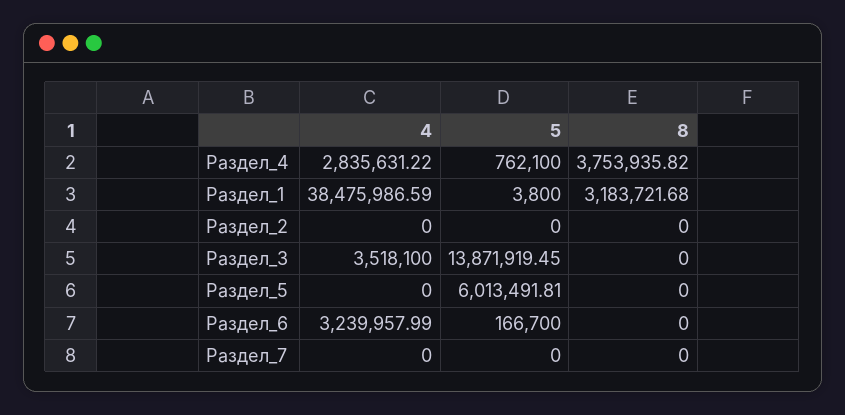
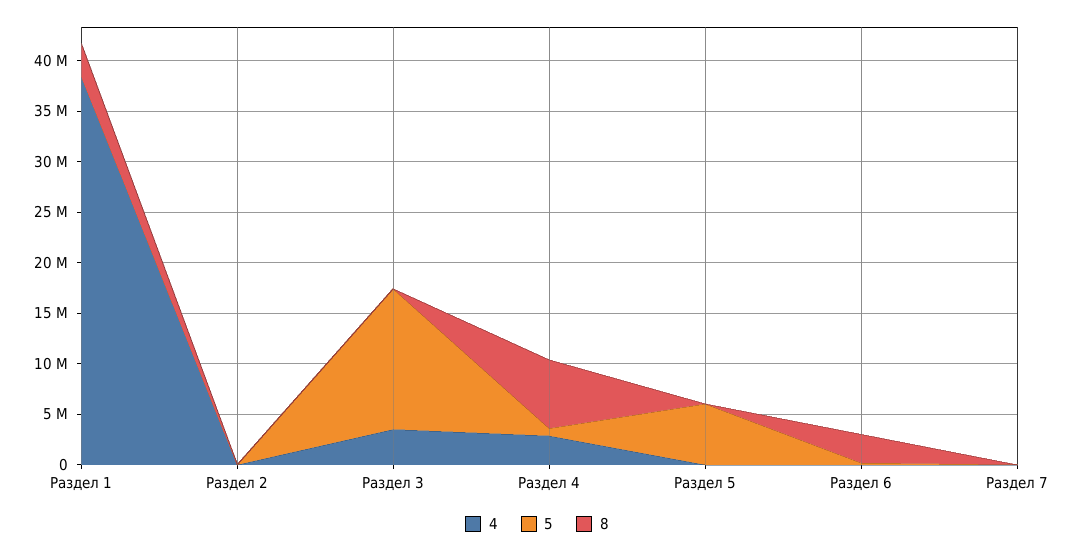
  {
    "4": {
      "Раздел_4": 2835631.22,
      "Раздел_1": 38475986.59,
      "Раздел_2": 0,
      "Раздел_3": 3518100,
      "Раздел_5": 0,
-     "Раздел_6": 3239957.99,
+     "Раздел_6": 0,
      "Раздел_7": 0
    },
    "5": {
      "Раздел_4": 762100,
      "Раздел_1": 3800,
      "Раздел_2": 0,
      "Раздел_3": 13871919.45,
      "Раздел_5": 6013491.81,
      "Раздел_6": 166700,
      "Раздел_7": 0
    },
    "8": {
-     "Раздел_4": 3753935.82,
+     "Раздел_4": 7000000,
      "Раздел_1": 3183721.68,
      "Раздел_2": 0,
      "Раздел_3": 0,
      "Раздел_5": 0,
-     "Раздел_6": 0,
+     "Раздел_6": 3000000,
      "Раздел_7": 0
    }
  }

